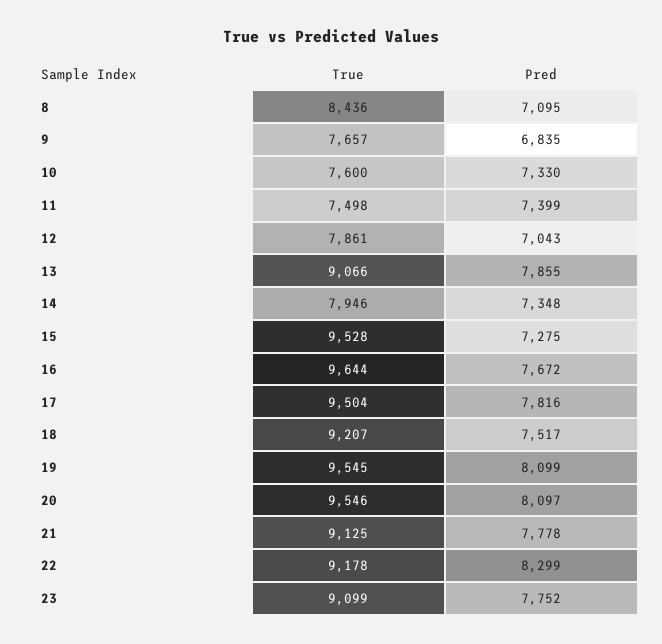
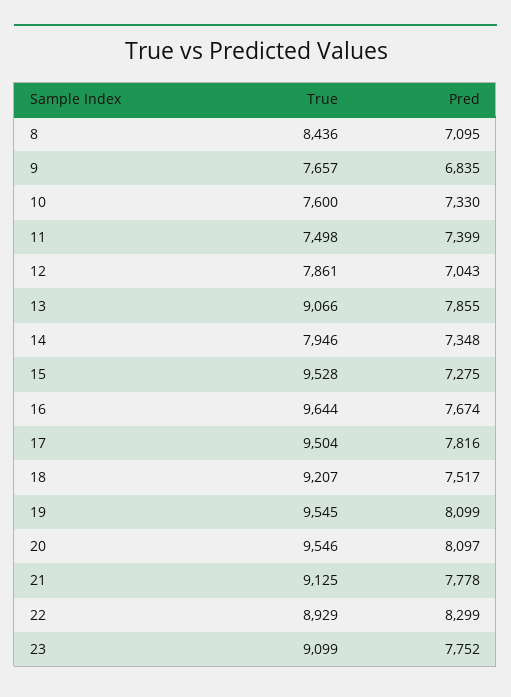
  {
    "True": {
      "8": 8436,
      "9": 7657,
      "10": 7600,
      "11": 7498,
      "12": 7861,
      "13": 9066,
      "14": 7946,
      "15": 9528,
      "16": 9644,
      "17": 9504,
      "18": 9207,
      "19": 9545,
      "20": 9546,
      "21": 9125,
-     "22": 9178,
+     "22": 8929,
      "23": 9099
    },
    "Pred": {
      "8": 7095,
      "9": 6835,
      "10": 7330,
      "11": 7399,
      "12": 7043,
      "13": 7855,
      "14": 7348,
      "15": 7275,
-     "16": 7672,
+     "16": 7674,
      "17": 7816,
      "18": 7517,
      "19": 8099,
      "20": 8097,
      "21": 7778,
      "22": 8299,
      "23": 7752
    }
  }

